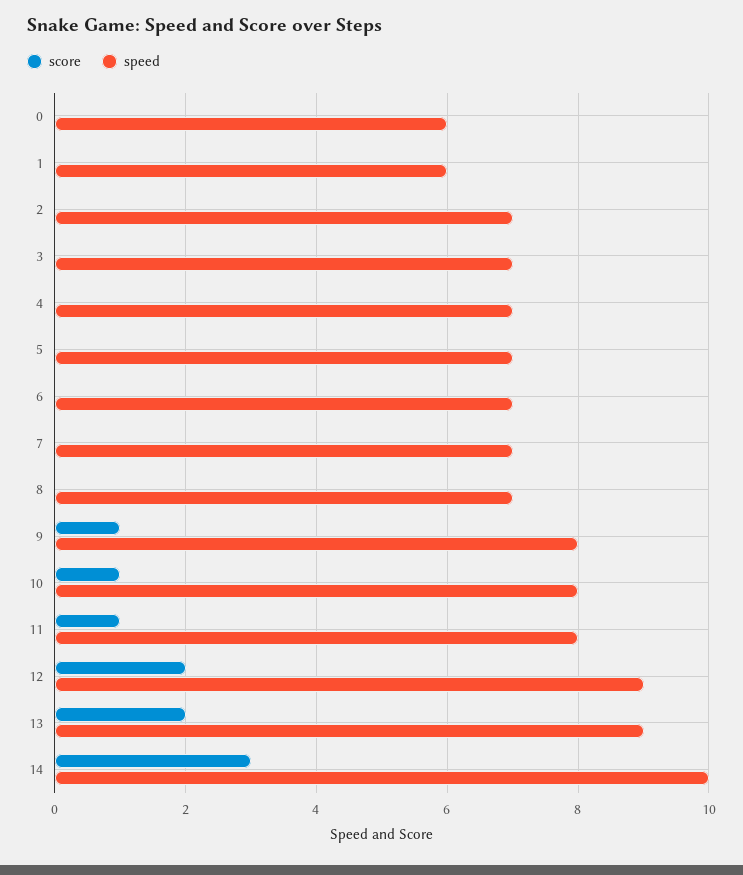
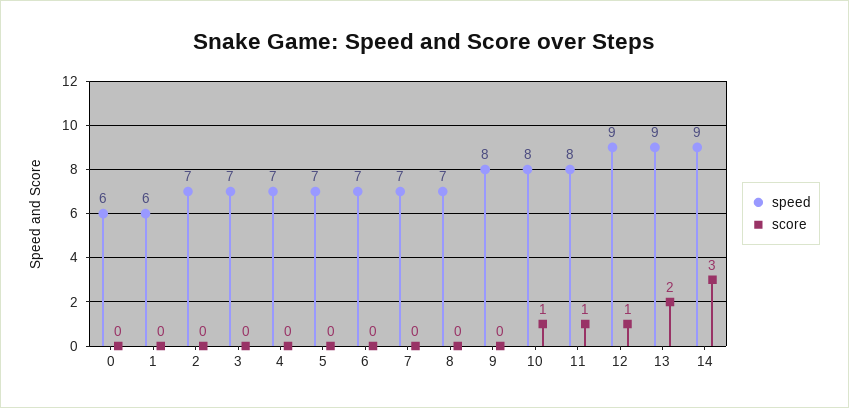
  {
    "score": {
      "0": 0,
      "1": 0,
      "2": 0,
      "3": 0,
      "4": 0,
      "5": 0,
      "6": 0,
      "7": 0,
      "8": 0,
-     "9": 1,
+     "9": 0,
      "10": 1,
      "11": 1,
-     "12": 2,
+     "12": 1,
      "13": 2,
      "14": 3
    },
    "speed": {
      "0": 6,
      "1": 6,
      "2": 7,
      "3": 7,
      "4": 7,
      "5": 7,
      "6": 7,
      "7": 7,
      "8": 7,
      "9": 8,
      "10": 8,
      "11": 8,
      "12": 9,
      "13": 9,
-     "14": 10
+     "14": 9
    }
  }

